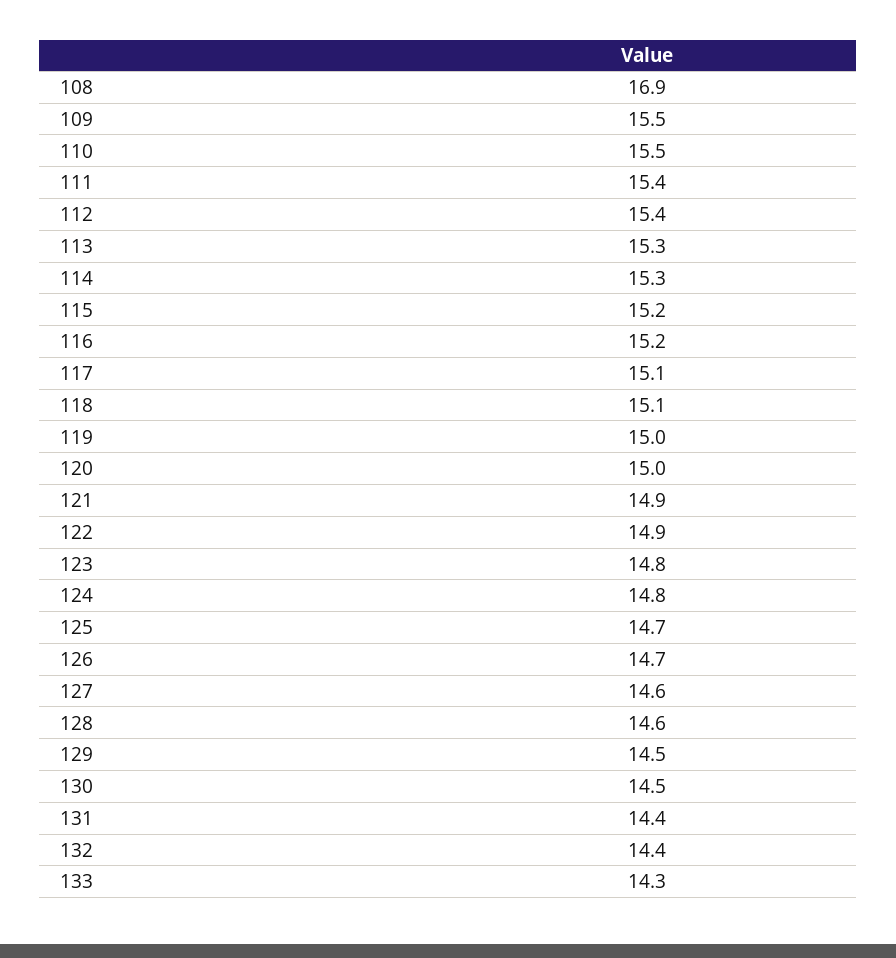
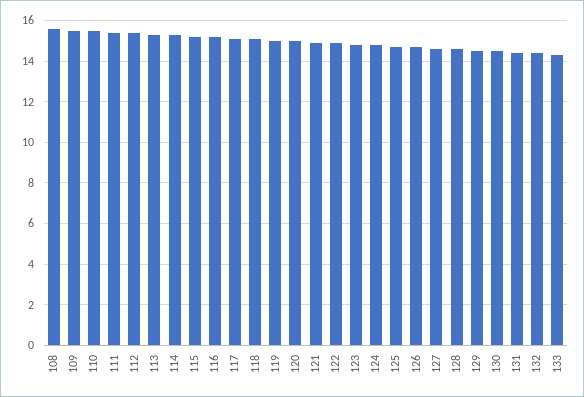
  {
-   "108": 16.9,
+   "108": 15.5,
    "109": 15.5,
    "110": 15.5,
    "111": 15.4,
    "112": 15.4,
    "113": 15.3,
    "114": 15.3,
    "115": 15.2,
    "116": 15.2,
    "117": 15.1,
    "118": 15.1,
    "119": 15,
    "120": 15,
    "121": 14.9,
    "122": 14.9,
    "123": 14.8,
    "124": 14.8,
    "125": 14.7,
    "126": 14.7,
    "127": 14.6,
    "128": 14.6,
    "129": 14.5,
    "130": 14.5,
    "131": 14.4,
    "132": 14.4,
    "133": 14.3
  }

